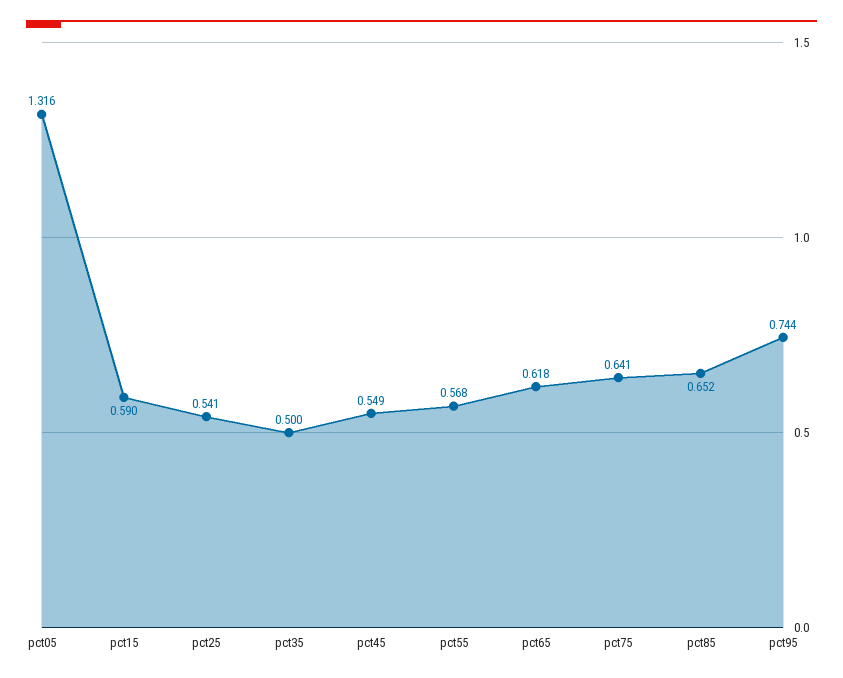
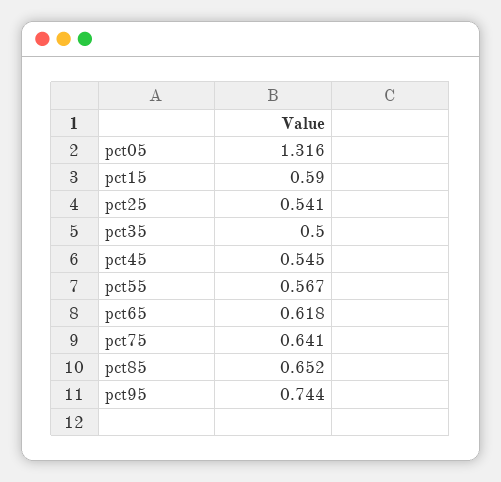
  {
    "pct05": 1.316,
    "pct15": 0.59,
    "pct25": 0.541,
    "pct35": 0.5,
-   "pct45": 0.549,
+   "pct45": 0.545,
-   "pct55": 0.568,
+   "pct55": 0.567,
    "pct65": 0.618,
    "pct75": 0.641,
    "pct85": 0.652,
    "pct95": 0.744
  }

